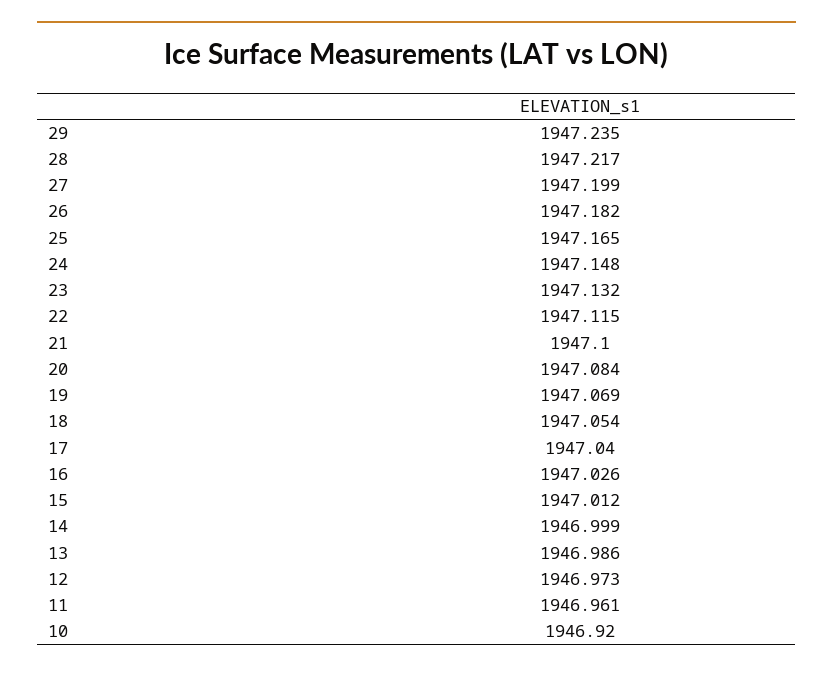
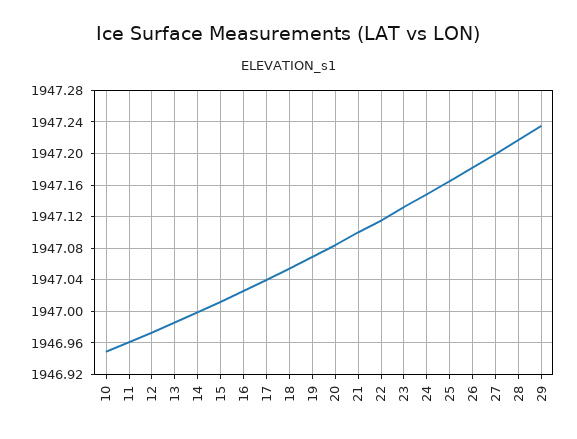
  {
    "29": 1947.235,
    "28": 1947.217,
    "27": 1947.199,
    "26": 1947.182,
    "25": 1947.165,
    "24": 1947.148,
    "23": 1947.132,
    "22": 1947.115,
    "21": 1947.1,
    "20": 1947.084,
    "19": 1947.069,
    "18": 1947.054,
    "17": 1947.04,
    "16": 1947.026,
    "15": 1947.012,
    "14": 1946.999,
    "13": 1946.986,
    "12": 1946.973,
    "11": 1946.961,
-   "10": 1946.92
+   "10": 1946.95
  }

